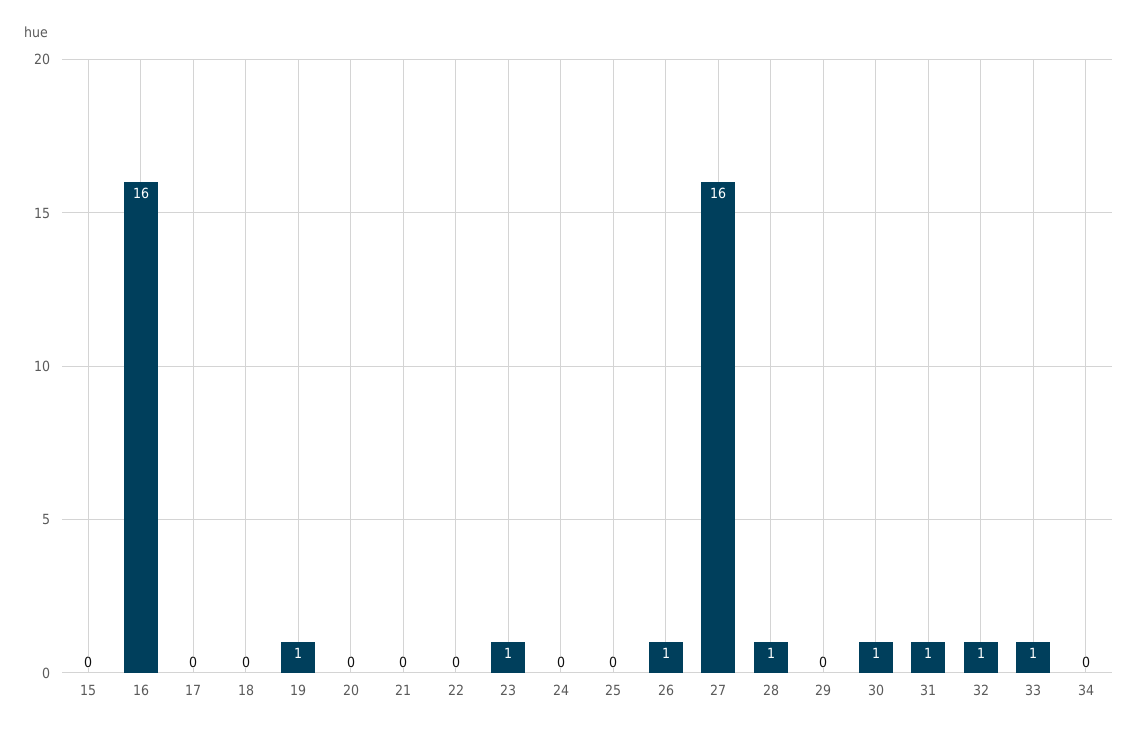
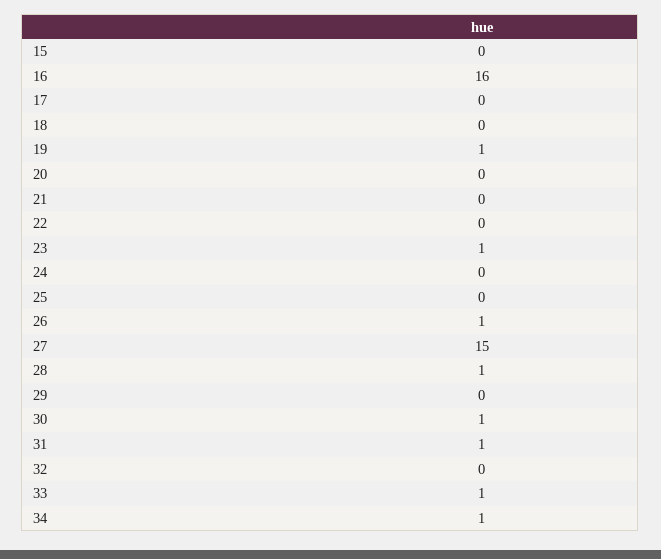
  {
    "15": 0,
    "16": 16,
    "17": 0,
    "18": 0,
    "19": 1,
    "20": 0,
    "21": 0,
    "22": 0,
    "23": 1,
    "24": 0,
    "25": 0,
    "26": 1,
-   "27": 16,
+   "27": 15,
    "28": 1,
    "29": 0,
    "30": 1,
    "31": 1,
-   "32": 1,
+   "32": 0,
    "33": 1,
-   "34": 0
+   "34": 1
  }

